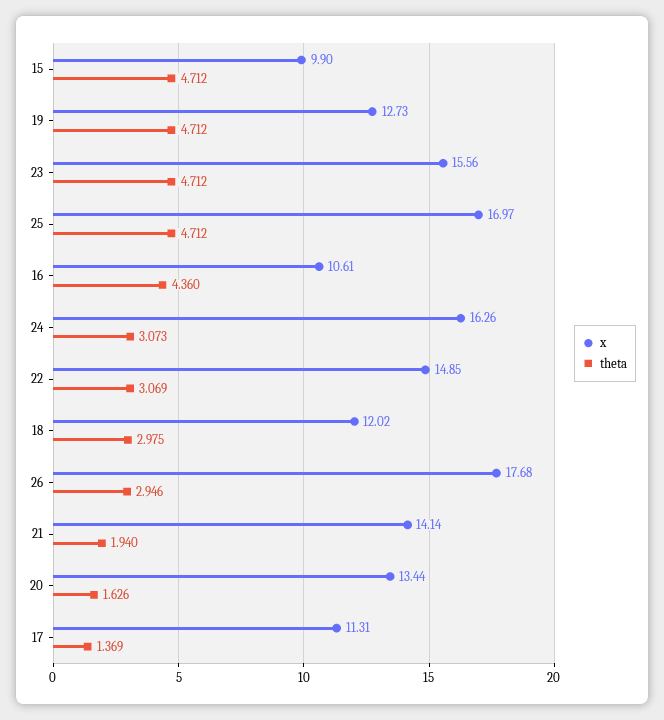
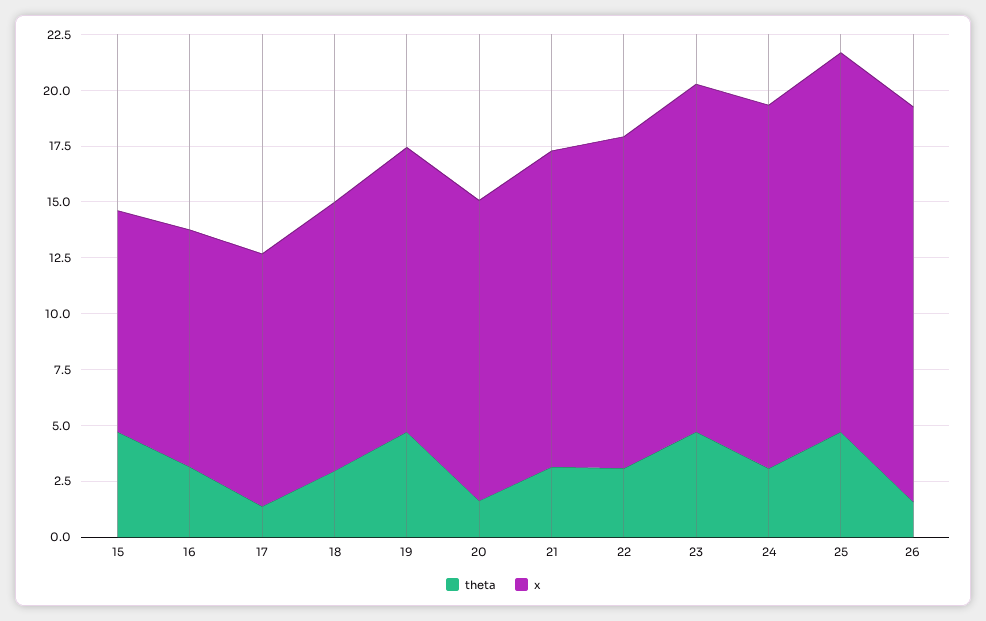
  {
    "x": {
      "15": 9.9,
      "19": 12.73,
      "23": 15.56,
      "25": 16.97,
      "16": 10.61,
      "24": 16.26,
      "22": 14.85,
      "18": 12.02,
      "26": 17.68,
      "21": 14.14,
      "20": 13.44,
      "17": 11.31
    },
    "theta": {
      "15": 4.712,
      "19": 4.712,
      "23": 4.712,
      "25": 4.712,
-     "16": 4.36,
+     "16": 3,
      "24": 3.073,
      "22": 3.069,
      "18": 2.975,
-     "26": 2.946,
+     "26": 1.5,
-     "21": 1.94,
+     "21": 3,
      "20": 1.626,
      "17": 1.369
    }
  }

